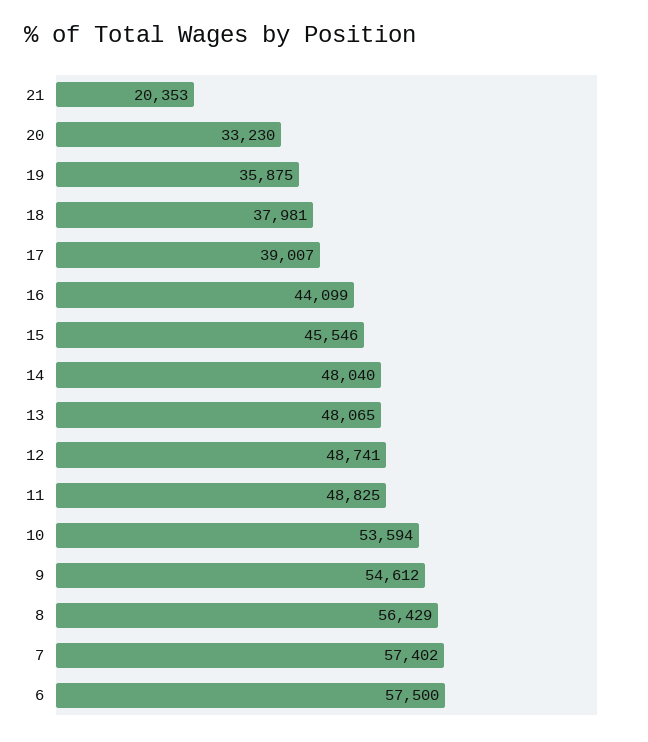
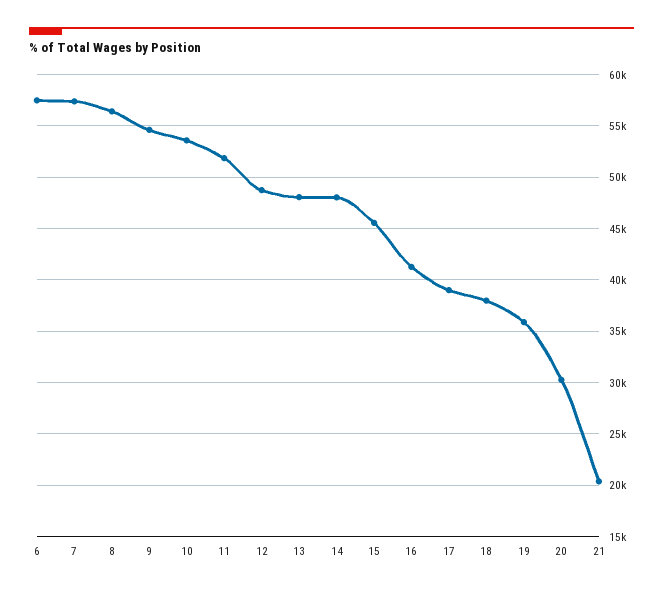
  {
    "21": 20353,
-   "20": 33230,
+   "20": 30000,
    "19": 35875,
    "18": 37981,
    "17": 39007,
-   "16": 44099,
+   "16": 41000,
    "15": 45546,
    "14": 48040,
    "13": 48065,
    "12": 48741,
-   "11": 48825,
+   "11": 52000,
    "10": 53594,
    "9": 54612,
    "8": 56429,
    "7": 57402,
    "6": 57500
  }

